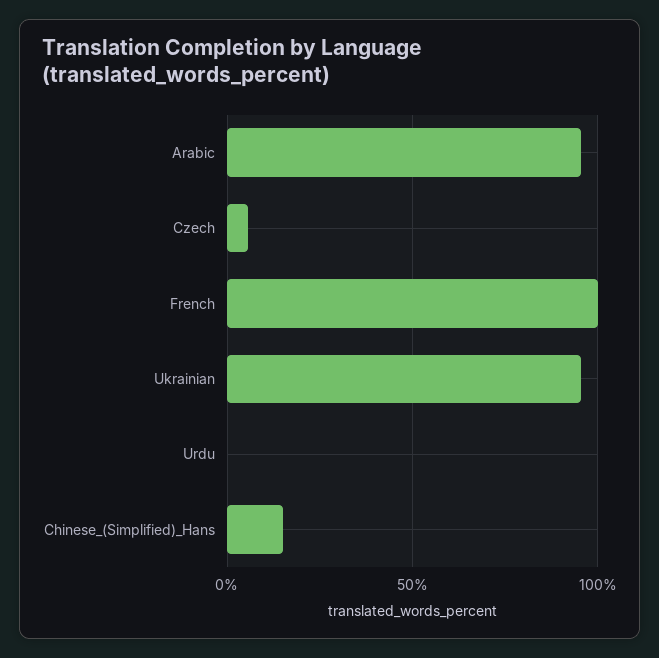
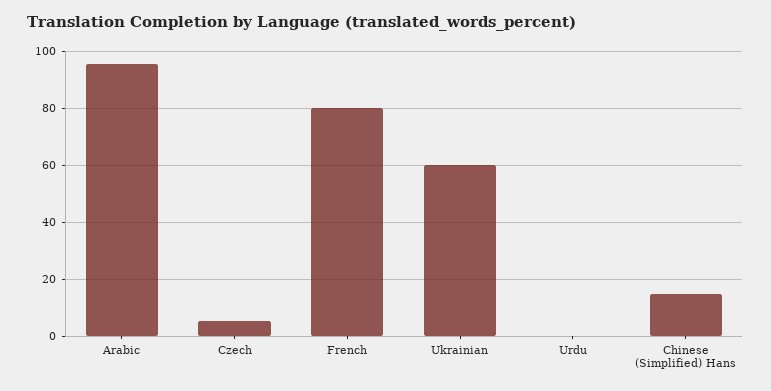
  {
    "Arabic": 95,
    "Czech": 5,
-   "French": 100,
+   "French": 80,
-   "Ukrainian": 95,
+   "Ukrainian": 60,
    "Urdu": 0,
    "Chinese_(Simplified)_Hans": 15
  }

